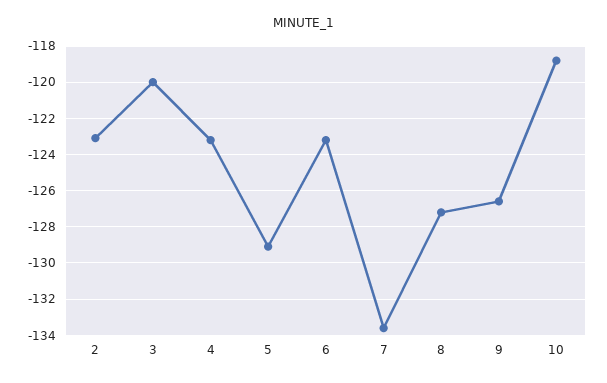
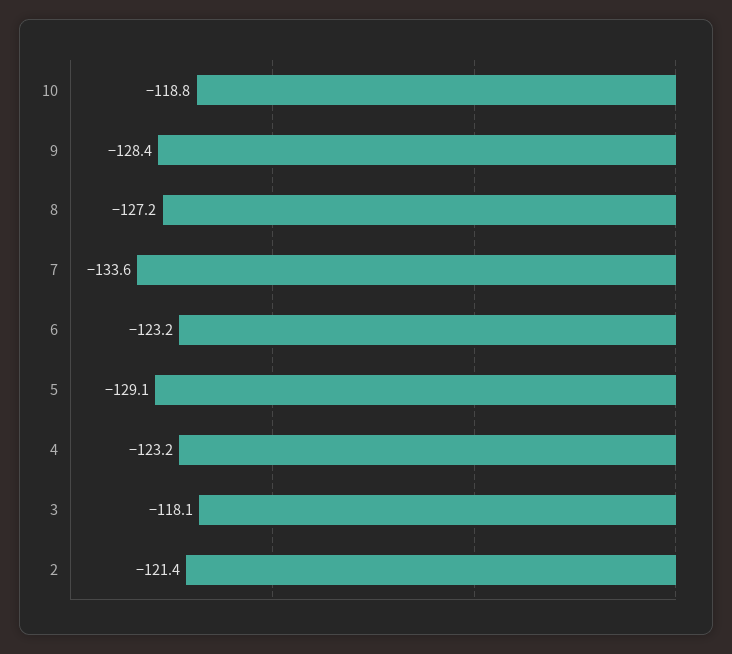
  {
-   "2": -123,
+   "2": -121.4,
-   "3": -120,
+   "3": -118.1,
    "4": -123.2,
    "5": -129.1,
    "6": -123.2,
    "7": -133.6,
    "8": -127.2,
-   "9": -126.5,
+   "9": -128.4,
    "10": -118.8
  }

